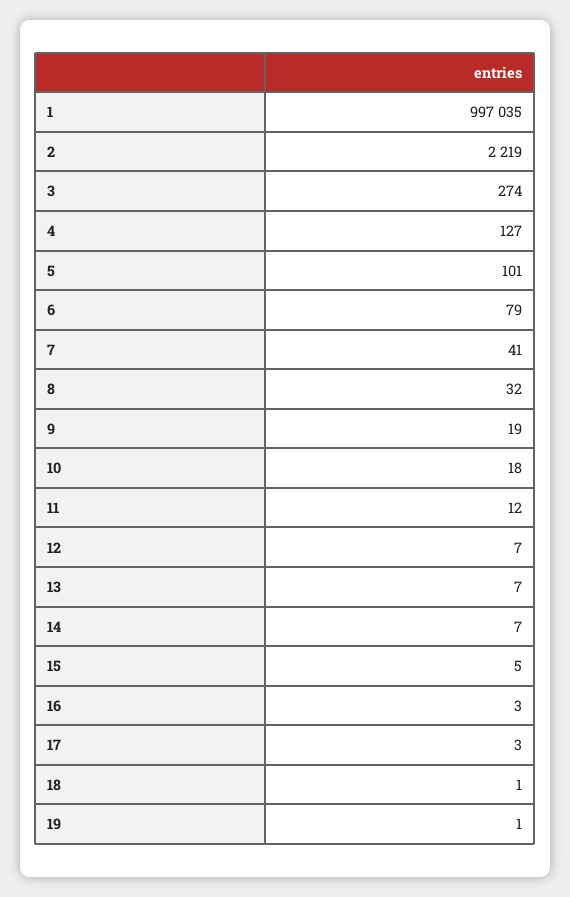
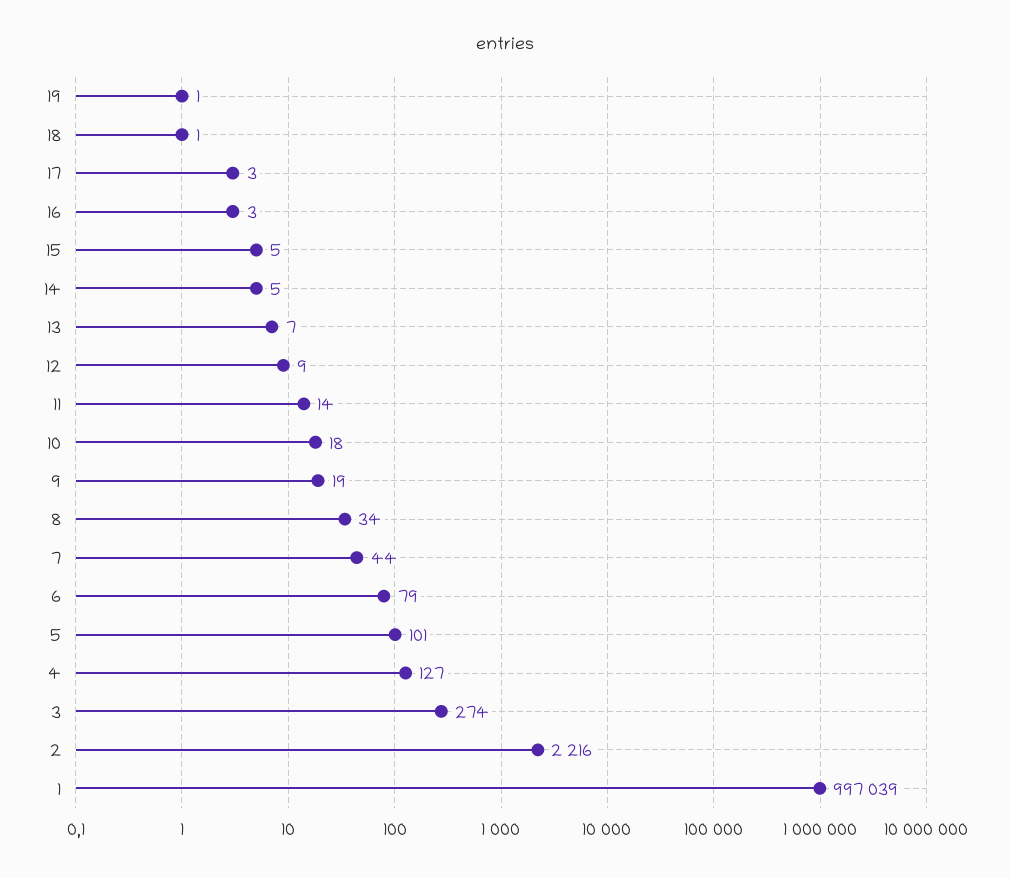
  {
-   "1": 997035,
+   "1": 997039,
-   "2": 2219,
+   "2": 2216,
    "3": 274,
    "4": 127,
    "5": 101,
    "6": 79,
-   "7": 41,
+   "7": 44,
-   "8": 32,
+   "8": 34,
    "9": 19,
    "10": 18,
-   "11": 12,
+   "11": 14,
-   "12": 7,
+   "12": 9,
    "13": 7,
-   "14": 7,
+   "14": 5,
    "15": 5,
    "16": 3,
    "17": 3,
    "18": 1,
    "19": 1
  }

